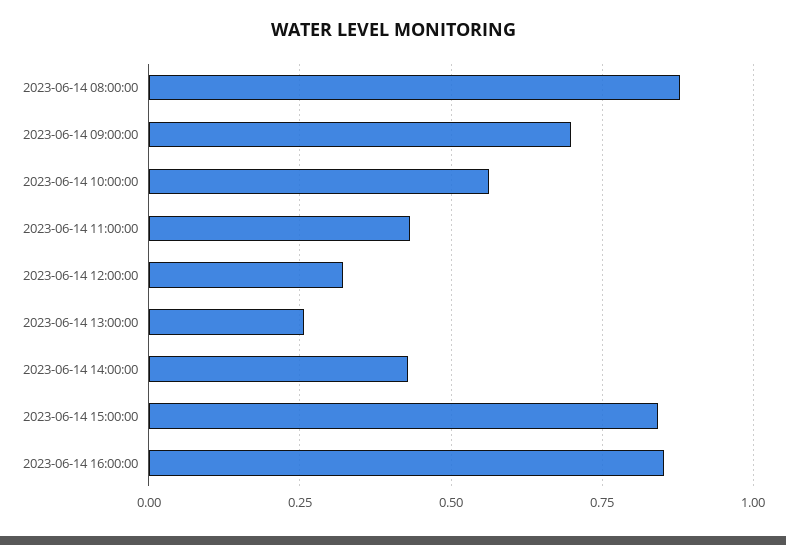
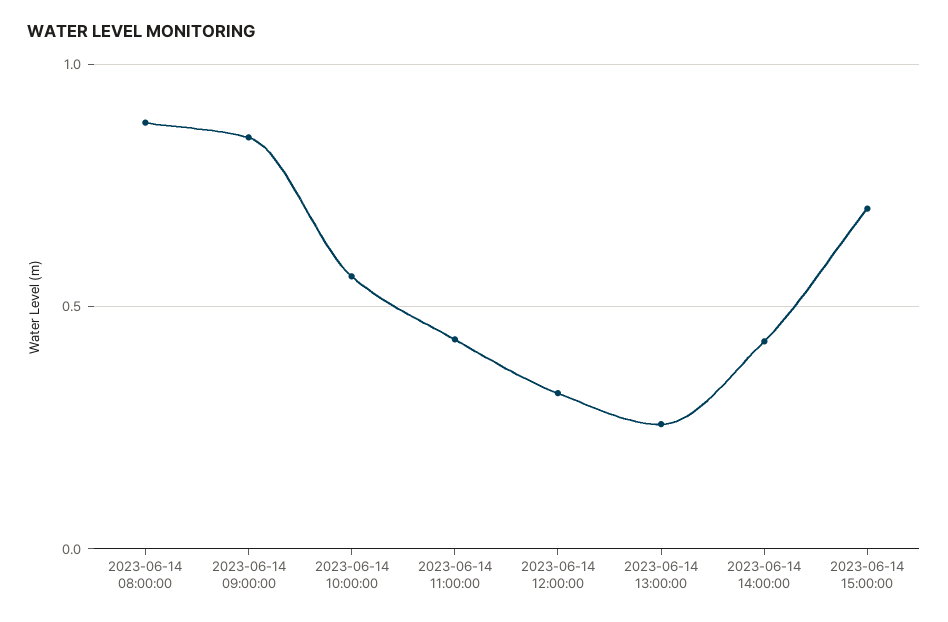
  {
    "2023-06-14 08:00:00": 0.875,
-   "2023-06-14 09:00:00": 0.7,
+   "2023-06-14 09:00:00": 0.85,
    "2023-06-14 10:00:00": 0.55,
    "2023-06-14 11:00:00": 0.425,
    "2023-06-14 12:00:00": 0.325,
    "2023-06-14 13:00:00": 0.25,
    "2023-06-14 14:00:00": 0.425,
-   "2023-06-14 15:00:00": 0.85,
+   "2023-06-14 15:00:00": 0.7
-   "2023-06-14 16:00:00": 0.85
  }

